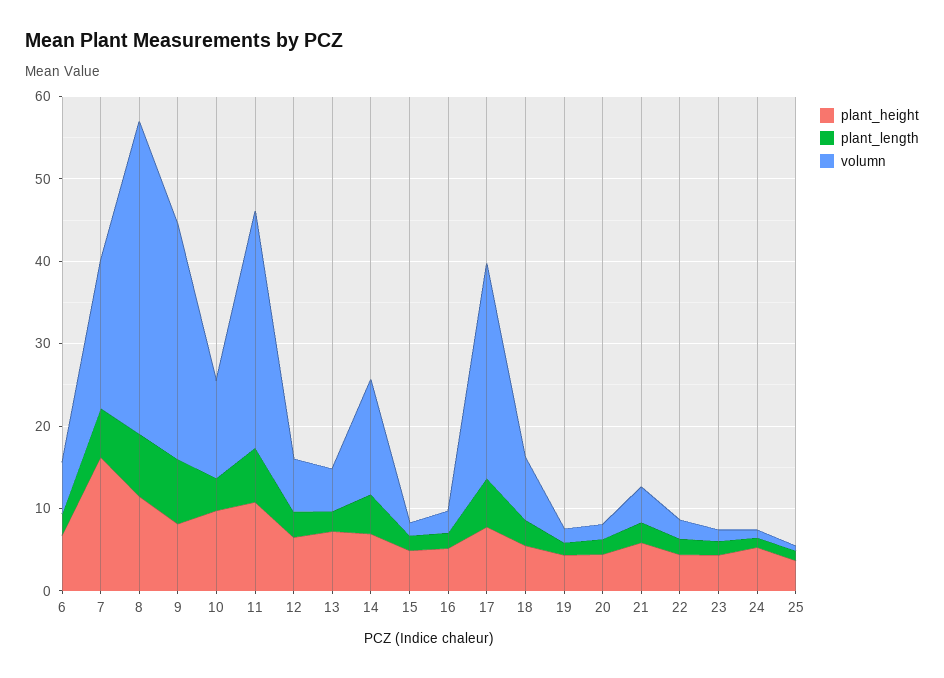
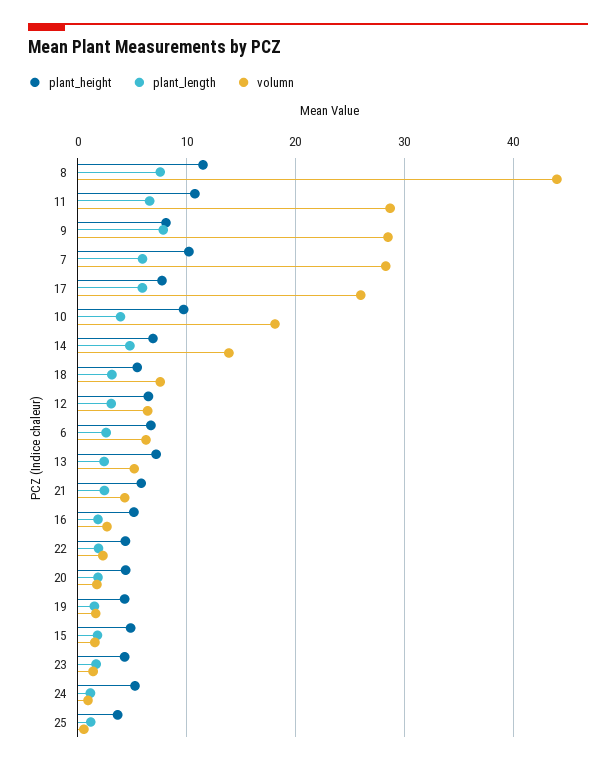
  {
    "plant_height": {
      "6": 7,
-     "7": 16,
+     "7": 10,
      "8": 12,
      "9": 8,
      "10": 10,
      "11": 11,
      "12": 7,
      "13": 7,
      "14": 7,
      "15": 5,
      "16": 5,
      "17": 8,
      "18": 5,
      "19": 4,
      "20": 4,
      "21": 6,
      "22": 4,
      "23": 4,
      "24": 5,
      "25": 4
    },
    "plant_length": {
      "6": 3,
      "7": 6,
      "8": 8,
      "9": 8,
      "10": 4,
      "11": 7,
      "12": 3,
      "13": 2,
      "14": 5,
      "15": 2,
      "16": 2,
      "17": 6,
      "18": 3,
      "19": 2,
      "20": 2,
      "21": 2,
      "22": 2,
      "23": 2,
      "24": 1,
      "25": 1
    },
    "volumn": {
      "6": 6,
-     "7": 18,
+     "7": 28,
-     "8": 38,
+     "8": 44,
      "9": 29,
-     "10": 12,
+     "10": 18,
      "11": 29,
      "12": 6,
      "13": 5,
      "14": 14,
      "15": 2,
      "16": 3,
      "17": 26,
      "18": 8,
      "19": 2,
      "20": 2,
      "21": 4,
      "22": 2,
      "23": 1,
      "24": 1,
      "25": 1
    }
  }

